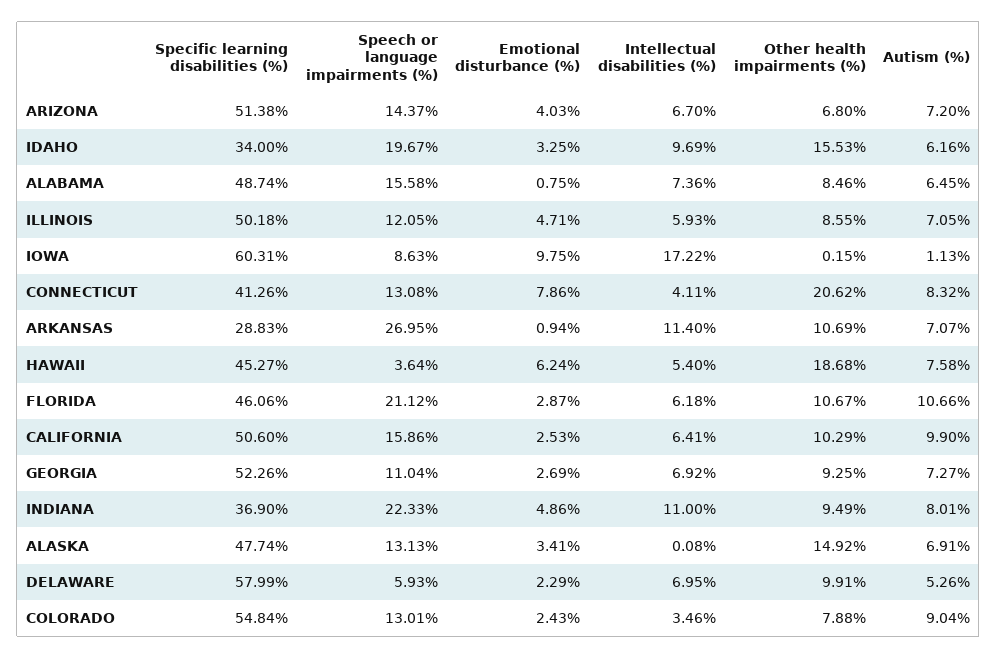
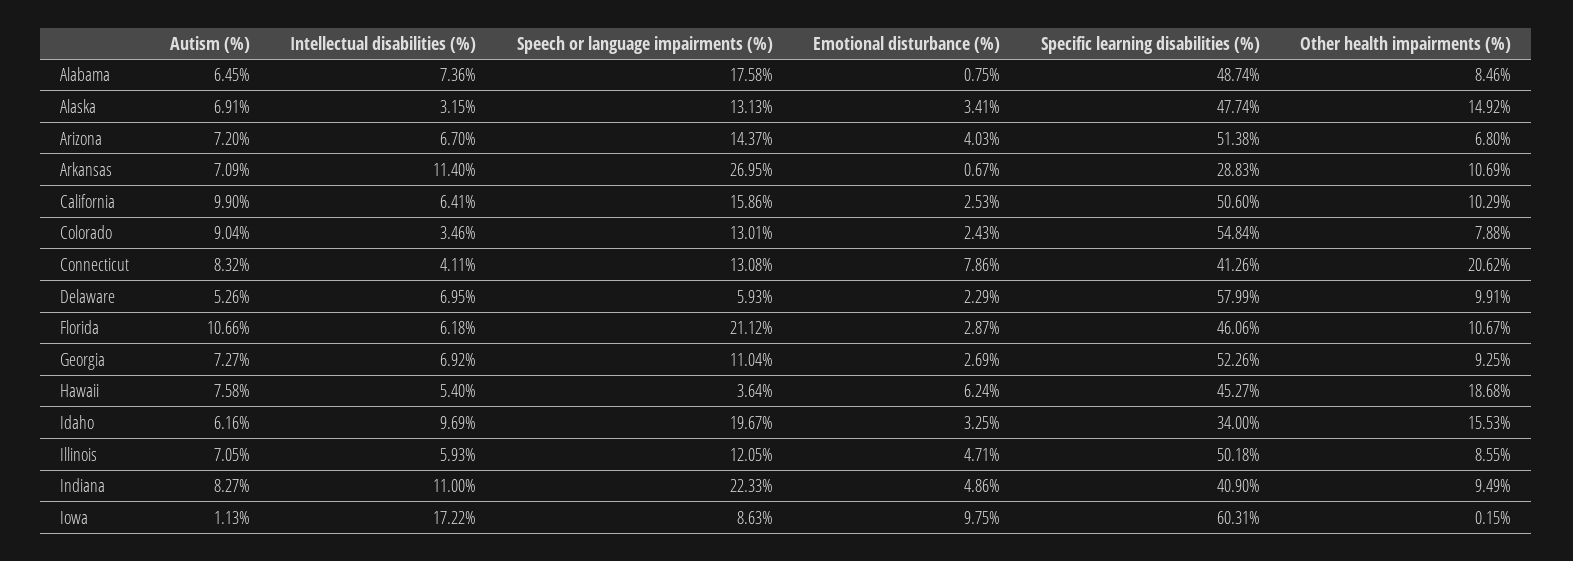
  {
    "Specific learning disabilities (%)": {
      "ARIZONA": 51.38,
      "IDAHO": 34,
      "ALABAMA": 48.74,
      "ILLINOIS": 50.18,
      "IOWA": 60.31,
      "CONNECTICUT": 41.26,
      "ARKANSAS": 28.83,
      "HAWAII": 45.27,
      "FLORIDA": 46.06,
      "CALIFORNIA": 50.6,
      "GEORGIA": 52.26,
-     "INDIANA": 36.9,
+     "INDIANA": 40.9,
      "ALASKA": 47.74,
      "DELAWARE": 57.99,
      "COLORADO": 54.84
    },
    "Speech or language impairments (%)": {
      "ARIZONA": 14.37,
      "IDAHO": 19.67,
-     "ALABAMA": 15.58,
+     "ALABAMA": 17.58,
      "ILLINOIS": 12.05,
      "IOWA": 8.63,
      "CONNECTICUT": 13.08,
      "ARKANSAS": 26.95,
      "HAWAII": 3.64,
      "FLORIDA": 21.12,
      "CALIFORNIA": 15.86,
      "GEORGIA": 11.04,
      "INDIANA": 22.33,
      "ALASKA": 13.13,
      "DELAWARE": 5.93,
      "COLORADO": 13.01
    },
    "Emotional disturbance (%)": {
      "ARIZONA": 4.03,
      "IDAHO": 3.25,
      "ALABAMA": 0.75,
      "ILLINOIS": 4.71,
      "IOWA": 9.75,
      "CONNECTICUT": 7.86,
-     "ARKANSAS": 0.94,
+     "ARKANSAS": 0.67,
      "HAWAII": 6.24,
      "FLORIDA": 2.87,
      "CALIFORNIA": 2.53,
      "GEORGIA": 2.69,
      "INDIANA": 4.86,
      "ALASKA": 3.41,
      "DELAWARE": 2.29,
      "COLORADO": 2.43
    },
    "Intellectual disabilities (%)": {
      "ARIZONA": 6.7,
      "IDAHO": 9.69,
      "ALABAMA": 7.36,
      "ILLINOIS": 5.93,
      "IOWA": 17.22,
      "CONNECTICUT": 4.11,
      "ARKANSAS": 11.4,
      "HAWAII": 5.4,
      "FLORIDA": 6.18,
      "CALIFORNIA": 6.41,
      "GEORGIA": 6.92,
      "INDIANA": 11,
-     "ALASKA": 0.08,
+     "ALASKA": 3.15,
      "DELAWARE": 6.95,
      "COLORADO": 3.46
    },
    "Other health impairments (%)": {
      "ARIZONA": 6.8,
      "IDAHO": 15.53,
      "ALABAMA": 8.46,
      "ILLINOIS": 8.55,
      "IOWA": 0.15,
      "CONNECTICUT": 20.62,
      "ARKANSAS": 10.69,
      "HAWAII": 18.68,
      "FLORIDA": 10.67,
      "CALIFORNIA": 10.29,
      "GEORGIA": 9.25,
      "INDIANA": 9.49,
      "ALASKA": 14.92,
      "DELAWARE": 9.91,
      "COLORADO": 7.88
    },
    "Autism (%)": {
      "ARIZONA": 7.2,
      "IDAHO": 6.16,
      "ALABAMA": 6.45,
      "ILLINOIS": 7.05,
      "IOWA": 1.13,
      "CONNECTICUT": 8.32,
-     "ARKANSAS": 7.07,
+     "ARKANSAS": 7.09,
      "HAWAII": 7.58,
      "FLORIDA": 10.66,
      "CALIFORNIA": 9.9,
      "GEORGIA": 7.27,
-     "INDIANA": 8.01,
+     "INDIANA": 8.27,
      "ALASKA": 6.91,
      "DELAWARE": 5.26,
      "COLORADO": 9.04
    }
  }

